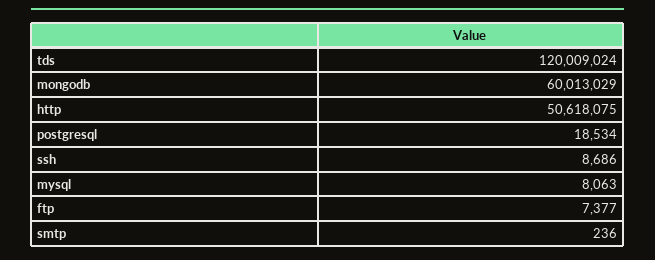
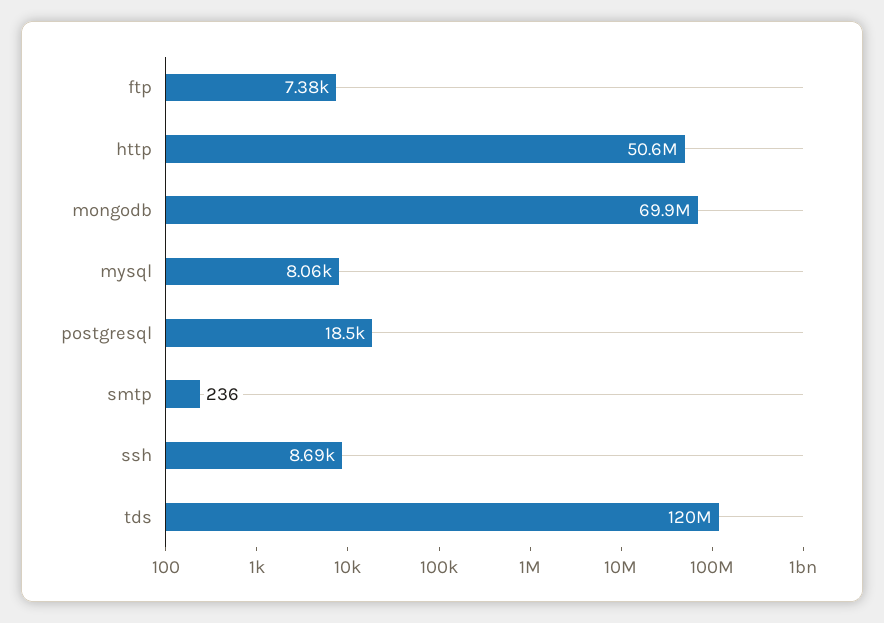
  {
    "tds": 120009024,
-   "mongodb": 60013029,
+   "mongodb": 69900000,
    "http": 50618075,
    "postgresql": 18534,
    "ssh": 8686,
    "mysql": 8063,
    "ftp": 7377,
    "smtp": 236
  }

